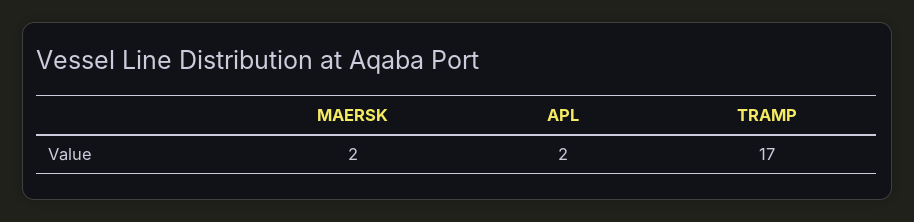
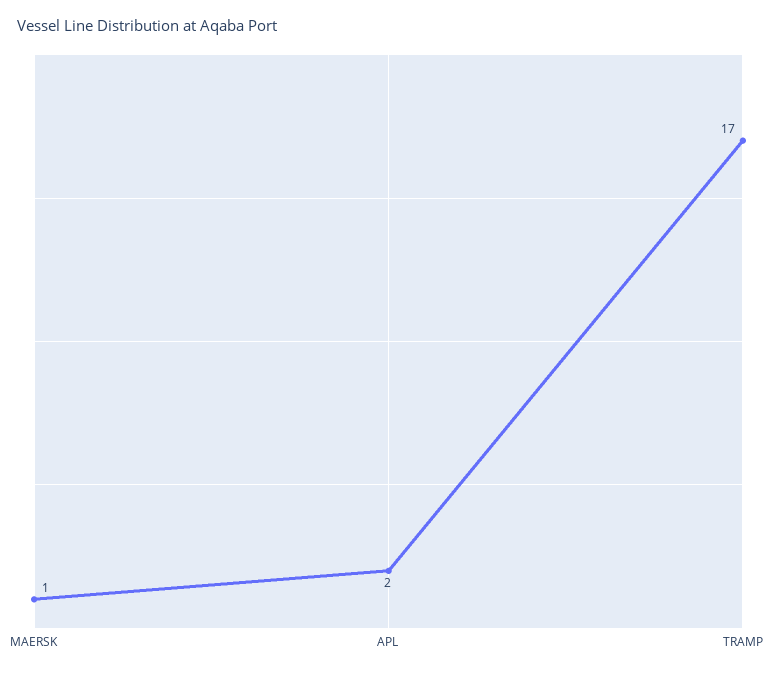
  {
-   "MAERSK": 2,
+   "MAERSK": 1,
    "APL": 2,
    "TRAMP": 17
  }

